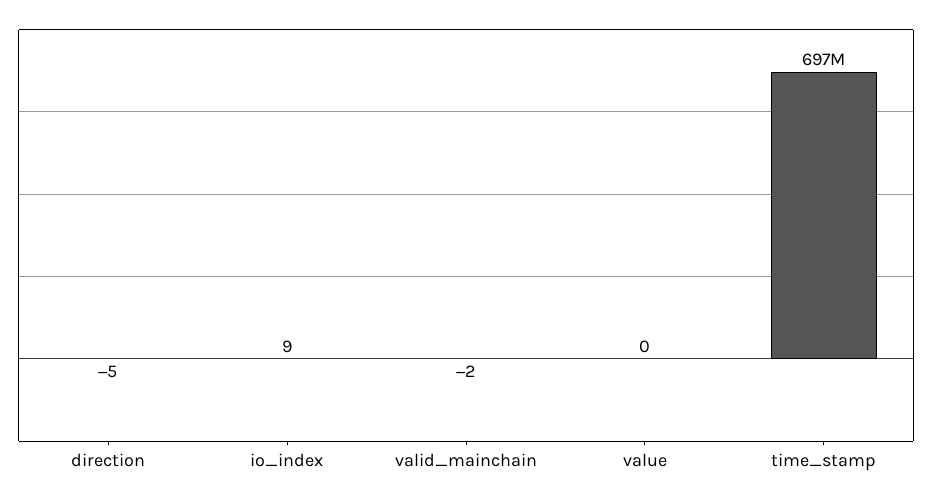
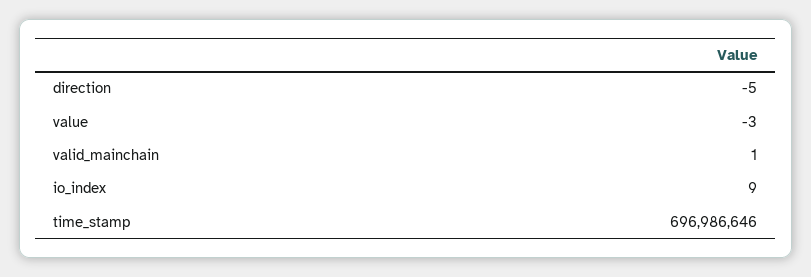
  {
    "direction": -5,
    "io_index": 9,
-   "valid_mainchain": -2,
+   "valid_mainchain": 1,
-   "value": 0,
+   "value": -3,
    "time_stamp": 696986646
  }

